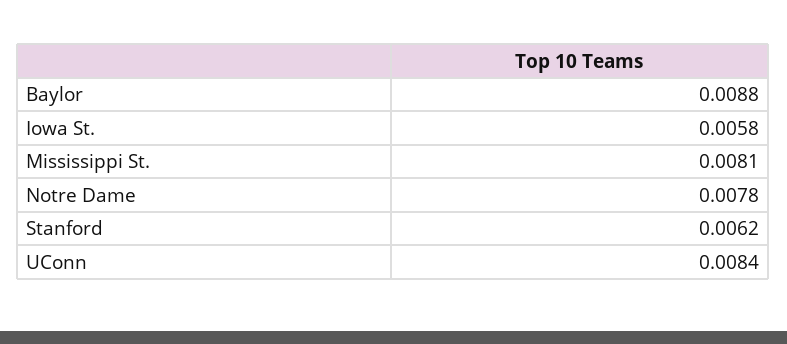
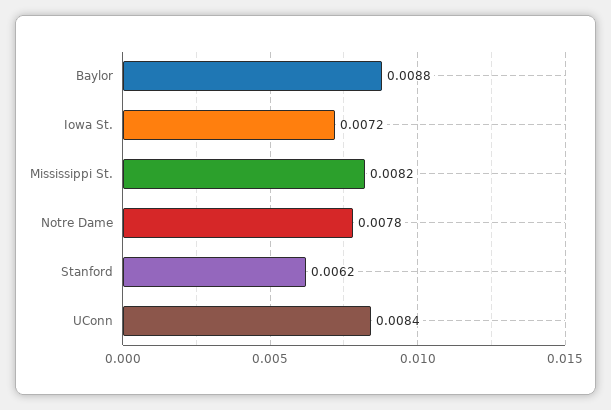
  {
    "Baylor": 0.0088,
-   "Iowa St.": 0.0058,
+   "Iowa St.": 0.0072,
-   "Mississippi St.": 0.0081,
+   "Mississippi St.": 0.0082,
    "Notre Dame": 0.0078,
    "Stanford": 0.0062,
    "UConn": 0.0084
  }

